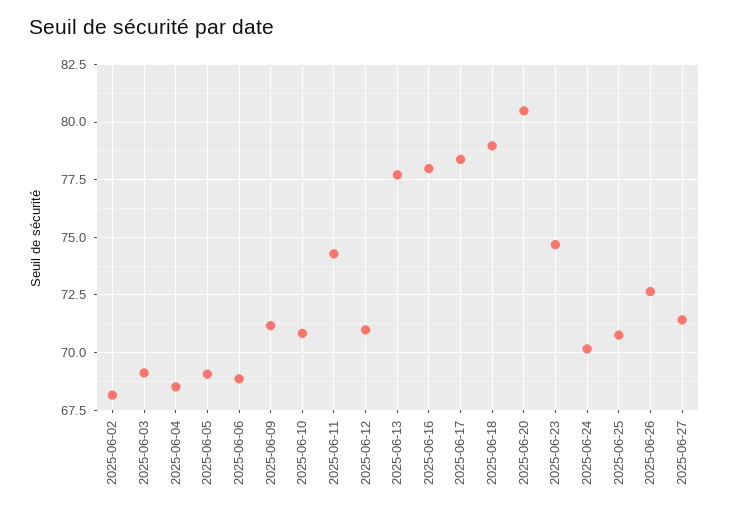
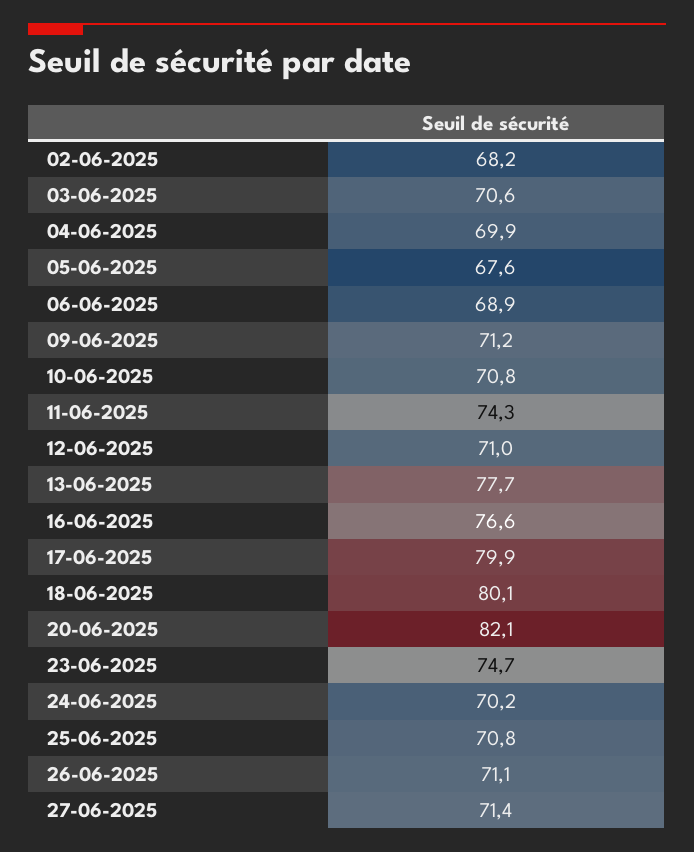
  {
    "2025-06-02": 68.2,
-   "2025-06-03": 69,
+   "2025-06-03": 70.6,
-   "2025-06-04": 68.5,
+   "2025-06-04": 69.9,
-   "2025-06-05": 69,
+   "2025-06-05": 67.6,
    "2025-06-06": 68.9,
    "2025-06-09": 71.2,
    "2025-06-10": 70.8,
    "2025-06-11": 74.3,
    "2025-06-12": 71,
    "2025-06-13": 77.7,
-   "2025-06-16": 78,
+   "2025-06-16": 76.6,
-   "2025-06-17": 78.5,
+   "2025-06-17": 79.9,
-   "2025-06-18": 79,
+   "2025-06-18": 80.1,
-   "2025-06-20": 80.5,
+   "2025-06-20": 82.1,
    "2025-06-23": 74.7,
    "2025-06-24": 70.2,
    "2025-06-25": 70.8,
-   "2025-06-26": 72.5,
+   "2025-06-26": 71.1,
    "2025-06-27": 71.4
  }

